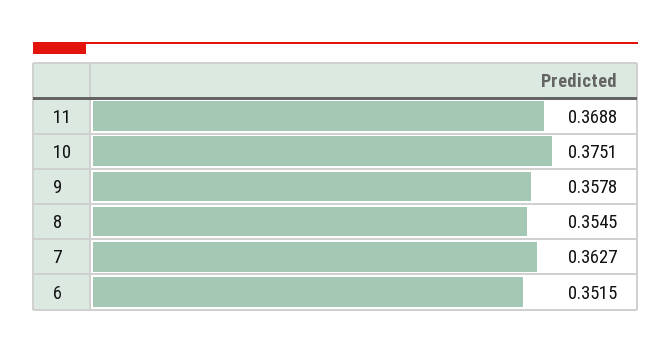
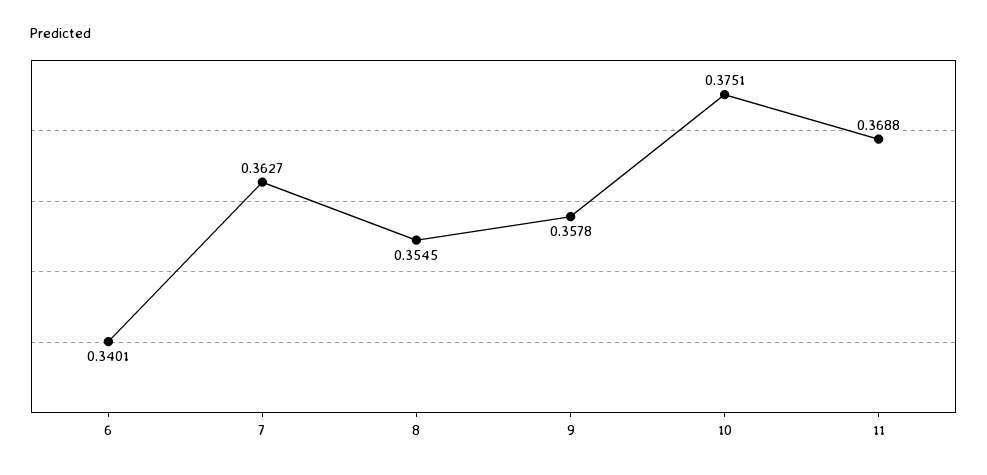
  {
    "11": 0.3688,
    "10": 0.3751,
    "9": 0.3578,
    "8": 0.3545,
    "7": 0.3627,
-   "6": 0.3515
+   "6": 0.3401
  }

